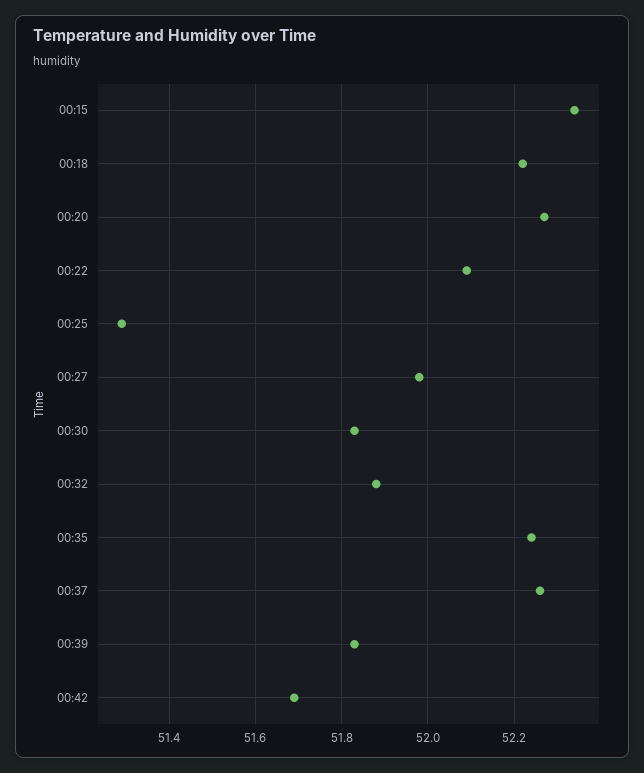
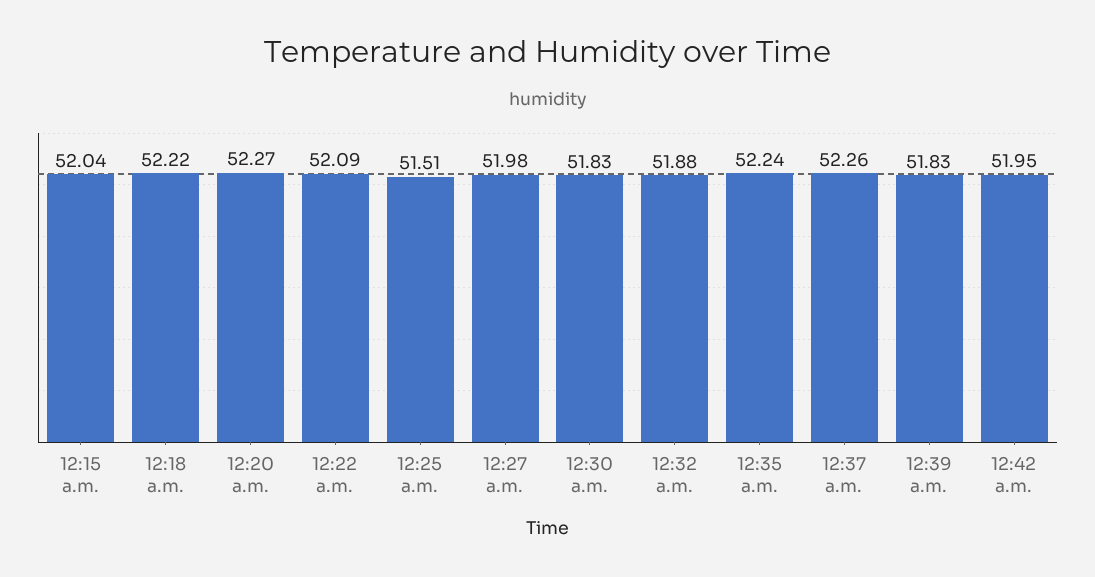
  {
-   "00:15": 52.35,
+   "00:15": 52.04,
    "00:18": 52.22,
    "00:20": 52.27,
    "00:22": 52.09,
-   "00:25": 51.3,
+   "00:25": 51.51,
    "00:27": 51.98,
    "00:30": 51.83,
    "00:32": 51.88,
    "00:35": 52.24,
    "00:37": 52.26,
    "00:39": 51.83,
-   "00:42": 51.7
+   "00:42": 51.95
  }

